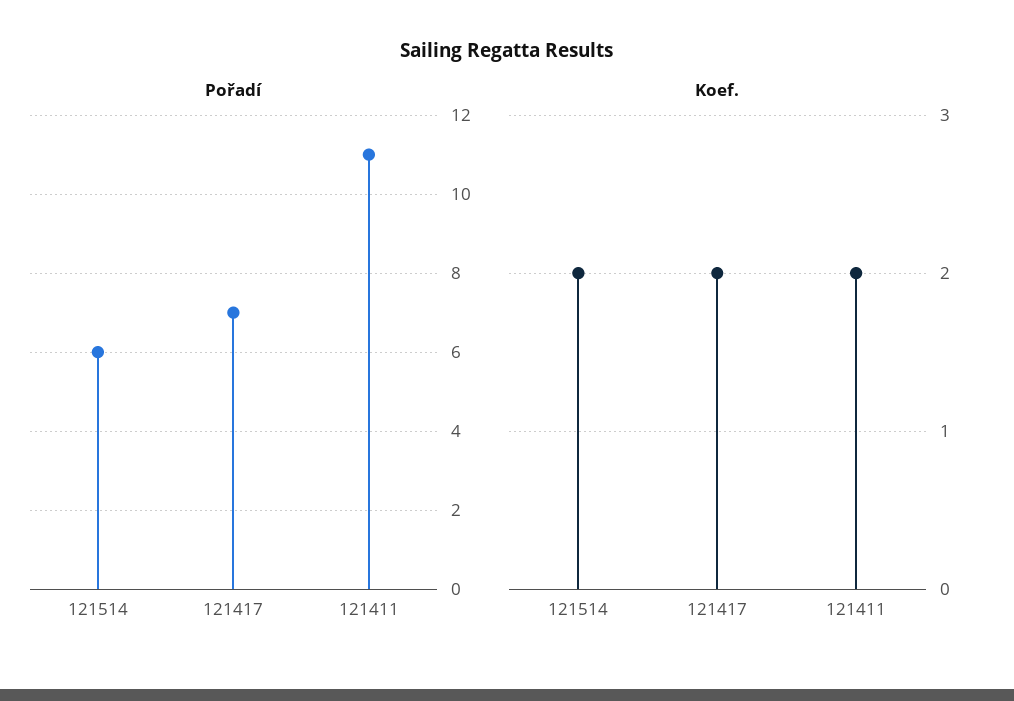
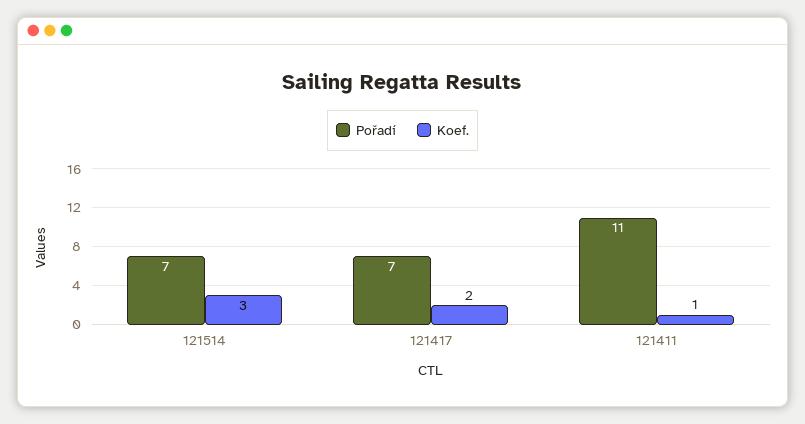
  {
    "Pořadí": {
-     "121514": 6,
+     "121514": 7,
      "121417": 7,
      "121411": 11
    },
    "Koef.": {
-     "121514": 2,
+     "121514": 3,
      "121417": 2,
-     "121411": 2
+     "121411": 1
    }
  }

